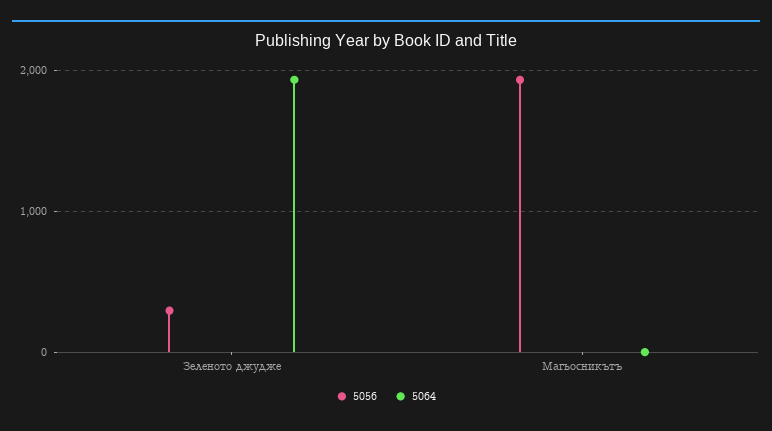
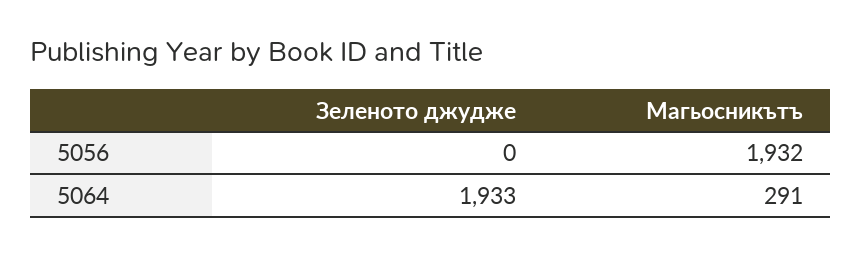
  {
    "5056": {
-     "Зеленото джудже": 300,
+     "Зеленото джудже": 0,
      "Магьосникътъ": 1932
    },
    "5064": {
      "Зеленото джудже": 1933,
-     "Магьосникътъ": 0
+     "Магьосникътъ": 291
    }
  }

